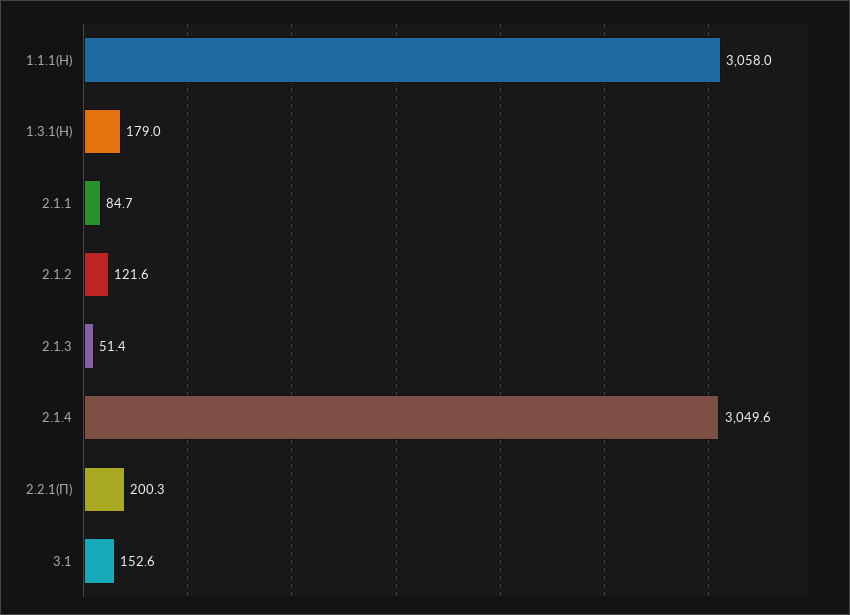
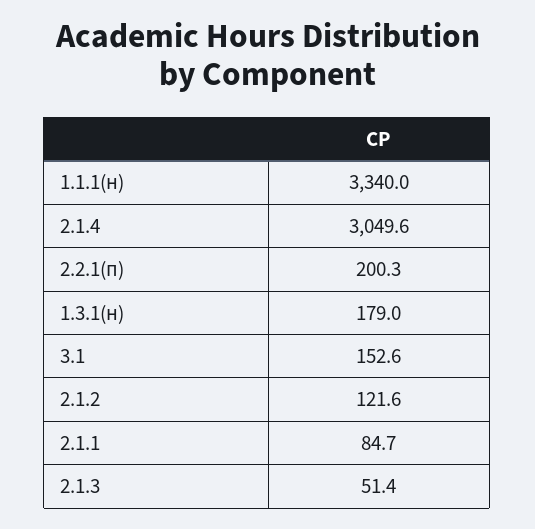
  {
-   "1.1.1(Н)": 3058,
+   "1.1.1(Н)": 3340,
    "1.3.1(Н)": 179,
    "2.1.1": 84.7,
    "2.1.2": 121.6,
    "2.1.3": 51.4,
    "2.1.4": 3049.6,
    "2.2.1(П)": 200.3,
    "3.1": 152.6
  }

